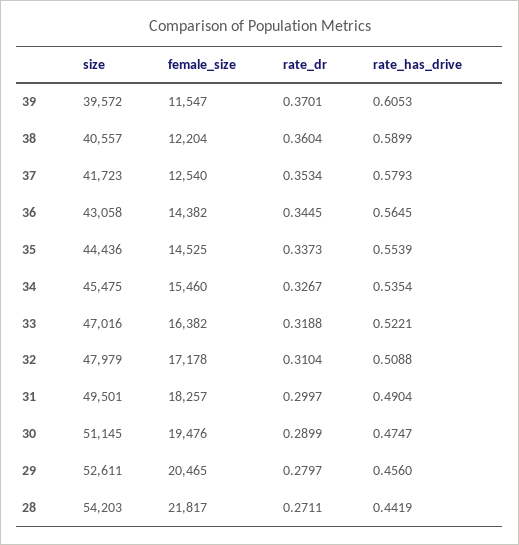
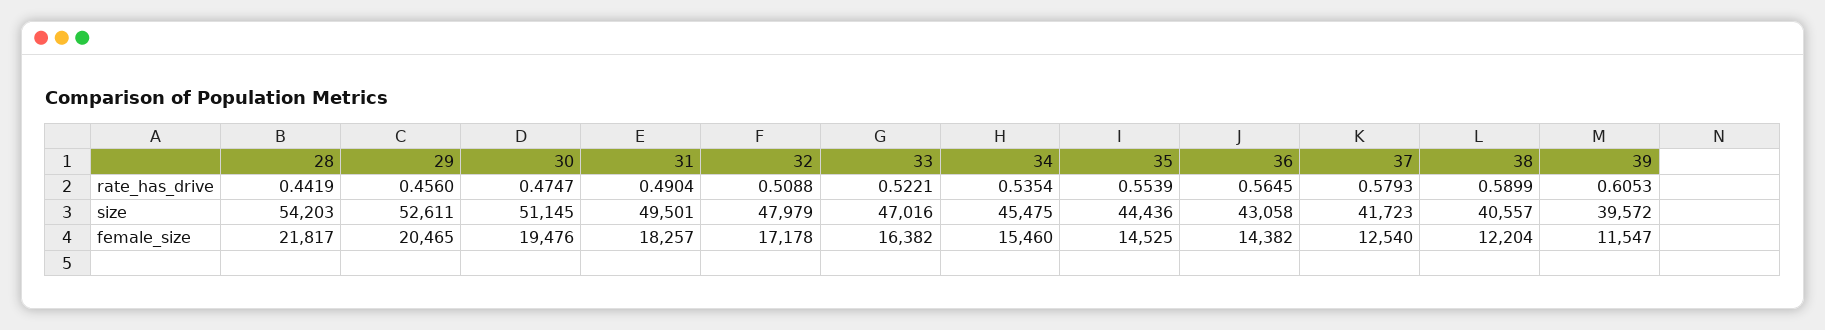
  {
    "size": {
      "39": 39572,
      "38": 40557,
      "37": 41723,
      "36": 43058,
      "35": 44436,
      "34": 45475,
      "33": 47016,
      "32": 47979,
      "31": 49501,
      "30": 51145,
      "29": 52611,
      "28": 54203
    },
    "female_size": {
      "39": 11547,
      "38": 12204,
      "37": 12540,
      "36": 14382,
      "35": 14525,
      "34": 15460,
      "33": 16382,
      "32": 17178,
      "31": 18257,
      "30": 19476,
      "29": 20465,
      "28": 21817
    },
-   "rate_dr": {
-     "39": 0.3701,
-     "38": 0.3604,
-     "37": 0.3534,
-     "36": 0.3445,
-     "35": 0.3373,
-     "34": 0.3267,
-     "33": 0.3188,
-     "32": 0.3104,
-     "31": 0.2997,
-     "30": 0.2899,
-     "29": 0.2797,
-     "28": 0.2711
-   },
    "rate_has_drive": {
      "39": 0.6053,
      "38": 0.5899,
      "37": 0.5793,
      "36": 0.5645,
      "35": 0.5539,
      "34": 0.5354,
      "33": 0.5221,
      "32": 0.5088,
      "31": 0.4904,
      "30": 0.4747,
      "29": 0.456,
      "28": 0.4419
    }
  }

